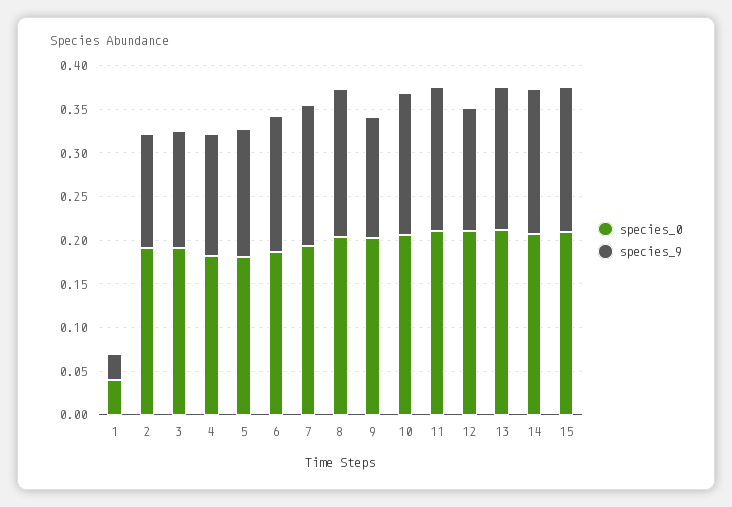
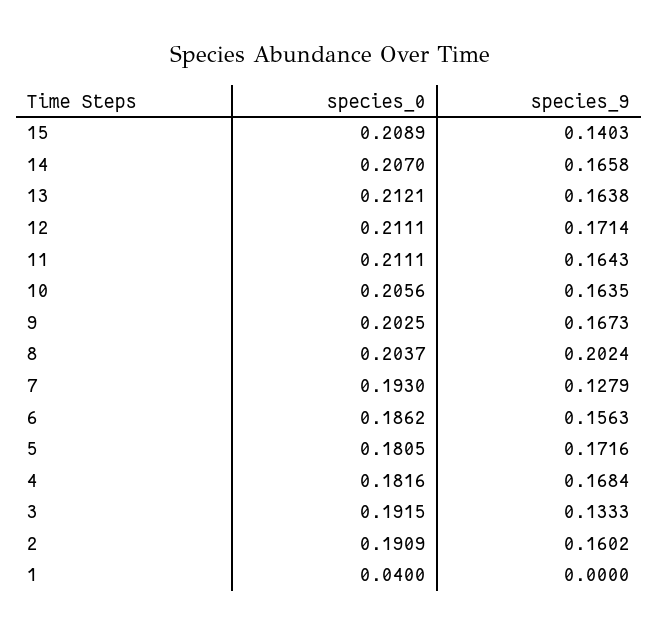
  {
    "species_0": {
      "1": 0.04,
      "2": 0.1909,
      "3": 0.1915,
      "4": 0.1816,
      "5": 0.1805,
      "6": 0.1862,
      "7": 0.193,
      "8": 0.2037,
      "9": 0.2025,
      "10": 0.2056,
      "11": 0.2111,
      "12": 0.2111,
      "13": 0.2121,
      "14": 0.207,
      "15": 0.2089
    },
    "species_9": {
-     "1": 0.03,
+     "1": 0,
-     "2": 0.13,
+     "2": 0.1602,
      "3": 0.1333,
-     "4": 0.14,
+     "4": 0.1684,
-     "5": 0.15,
+     "5": 0.1716,
      "6": 0.1563,
-     "7": 0.16,
+     "7": 0.1279,
-     "8": 0.17,
+     "8": 0.2024,
-     "9": 0.14,
+     "9": 0.1673,
      "10": 0.1635,
      "11": 0.1643,
-     "12": 0.14,
+     "12": 0.1714,
      "13": 0.1638,
      "14": 0.1658,
-     "15": 0.17
+     "15": 0.1403
    }
  }

